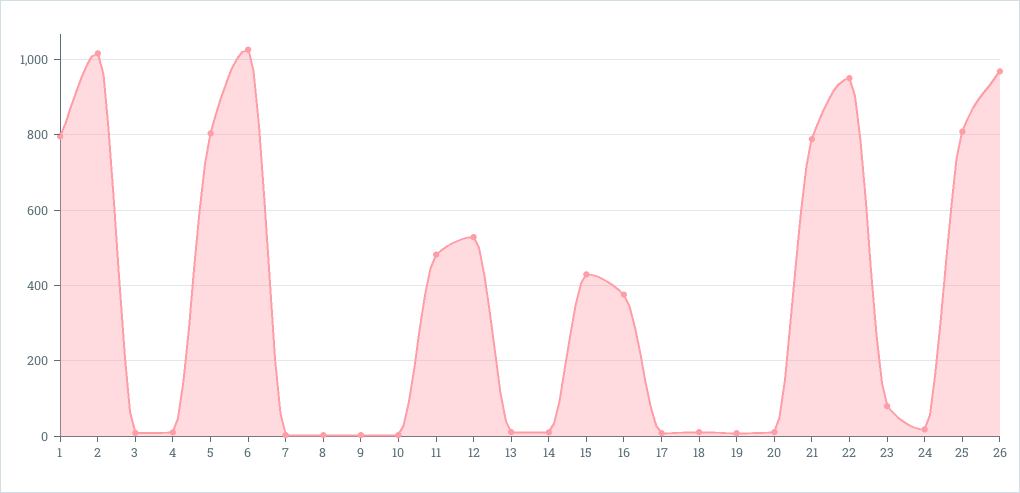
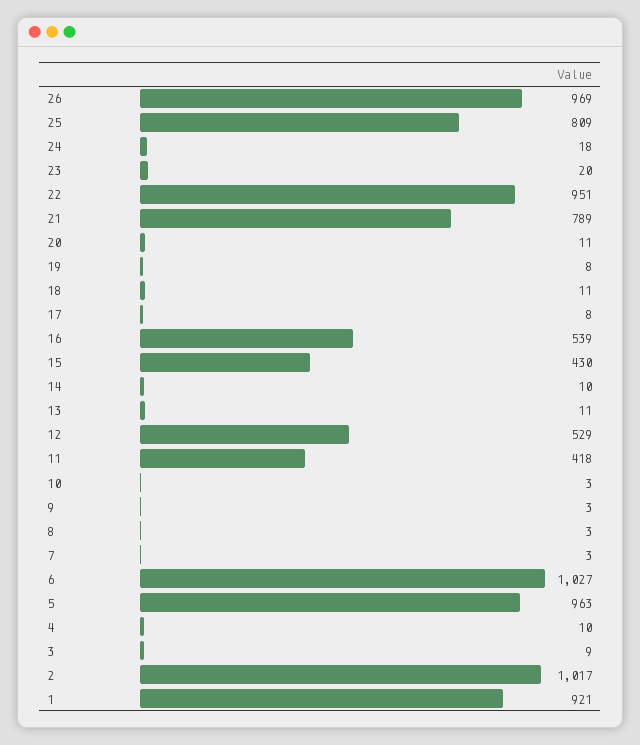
  {
-   "1": 800,
+   "1": 921,
    "2": 1017,
    "3": 9,
    "4": 10,
-   "5": 800,
+   "5": 963,
    "6": 1027,
    "7": 3,
    "8": 3,
    "9": 3,
    "10": 3,
-   "11": 480,
+   "11": 418,
    "12": 529,
    "13": 11,
    "14": 10,
    "15": 430,
-   "16": 380,
+   "16": 539,
    "17": 8,
    "18": 11,
    "19": 8,
    "20": 11,
    "21": 789,
    "22": 951,
-   "23": 80,
+   "23": 20,
    "24": 18,
    "25": 809,
    "26": 969
  }

